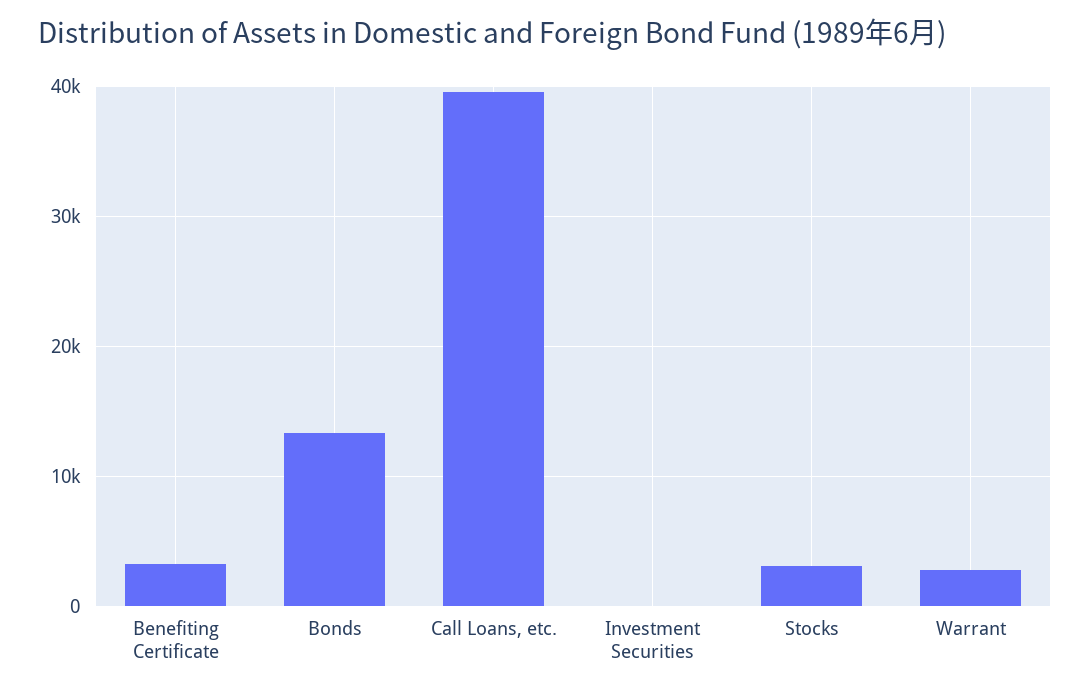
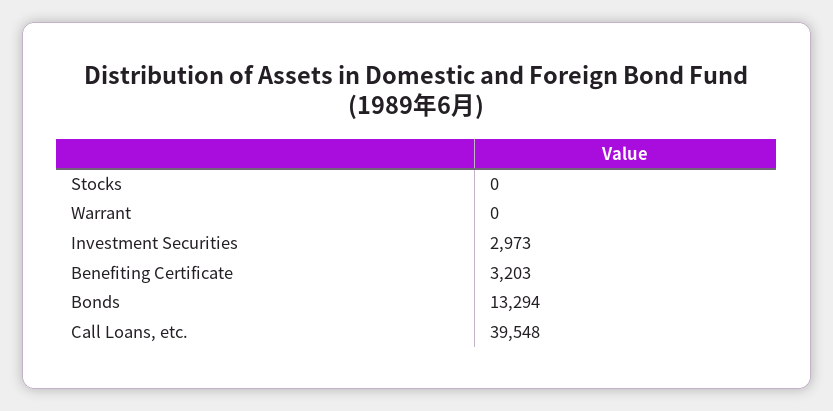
  {
    "Benefiting Certificate": 3203,
    "Bonds": 13294,
    "Call Loans, etc.": 39548,
-   "Investment Securities": 0,
+   "Investment Securities": 2973,
-   "Stocks": 3000,
+   "Stocks": 0,
-   "Warrant": 3000
+   "Warrant": 0
  }

